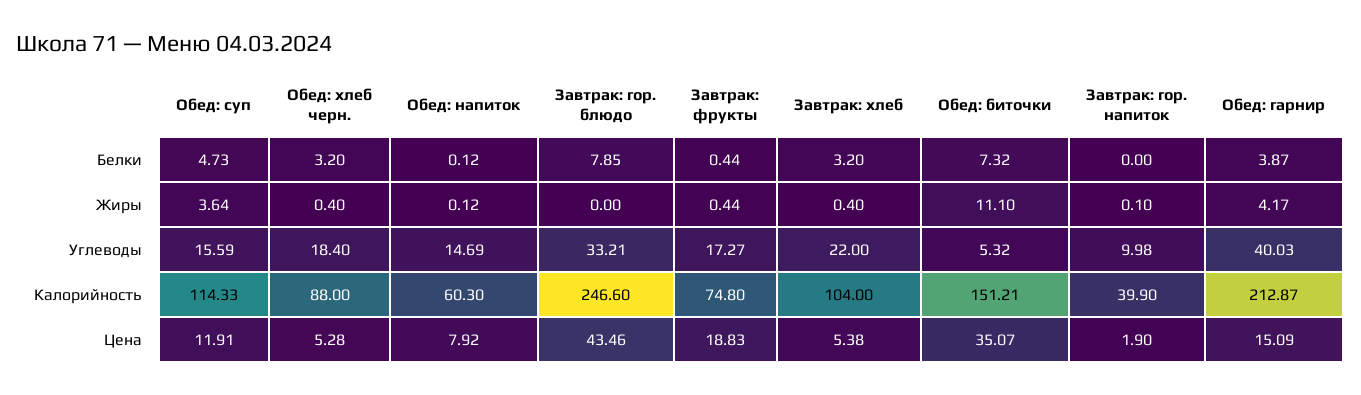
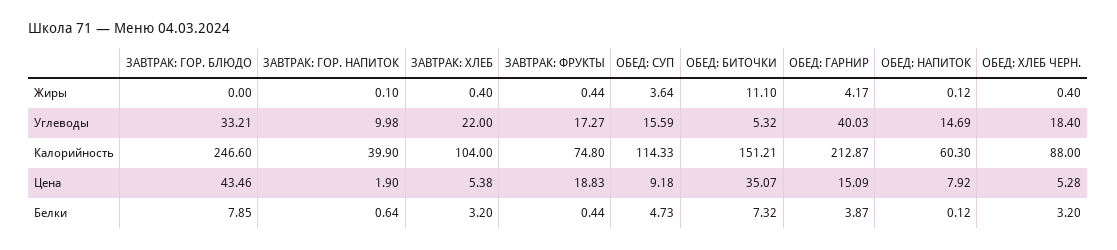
  {
    "Обед: суп": {
      "Белки": 4.73,
      "Жиры": 3.64,
      "Углеводы": 15.59,
      "Калорийность": 114.33,
-     "Цена": 11.91
+     "Цена": 9.18
    },
    "Обед: хлеб черн.": {
      "Белки": 3.2,
      "Жиры": 0.4,
      "Углеводы": 18.4,
      "Калорийность": 88,
      "Цена": 5.28
    },
    "Обед: напиток": {
      "Белки": 0.12,
      "Жиры": 0.12,
      "Углеводы": 14.69,
      "Калорийность": 60.3,
      "Цена": 7.92
    },
    "Завтрак: гор. блюдо": {
      "Белки": 7.85,
      "Жиры": 0,
      "Углеводы": 33.21,
      "Калорийность": 246.6,
      "Цена": 43.46
    },
    "Завтрак: фрукты": {
      "Белки": 0.44,
      "Жиры": 0.44,
      "Углеводы": 17.27,
      "Калорийность": 74.8,
      "Цена": 18.83
    },
    "Завтрак: хлеб": {
      "Белки": 3.2,
      "Жиры": 0.4,
      "Углеводы": 22,
      "Калорийность": 104,
      "Цена": 5.38
    },
    "Обед: биточки": {
      "Белки": 7.32,
      "Жиры": 11.1,
      "Углеводы": 5.32,
      "Калорийность": 151.21,
      "Цена": 35.07
    },
    "Завтрак: гор. напиток": {
-     "Белки": 0,
+     "Белки": 0.64,
      "Жиры": 0.1,
      "Углеводы": 9.98,
      "Калорийность": 39.9,
      "Цена": 1.9
    },
    "Обед: гарнир": {
      "Белки": 3.87,
      "Жиры": 4.17,
      "Углеводы": 40.03,
      "Калорийность": 212.87,
      "Цена": 15.09
    }
  }

